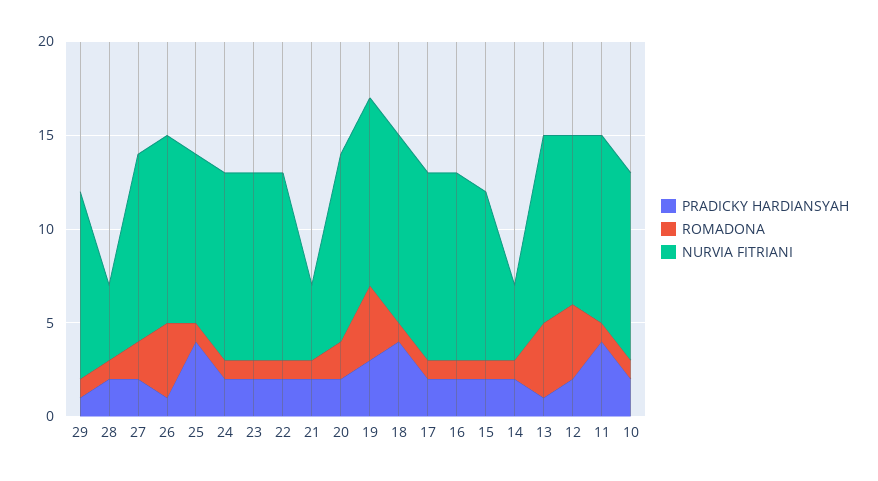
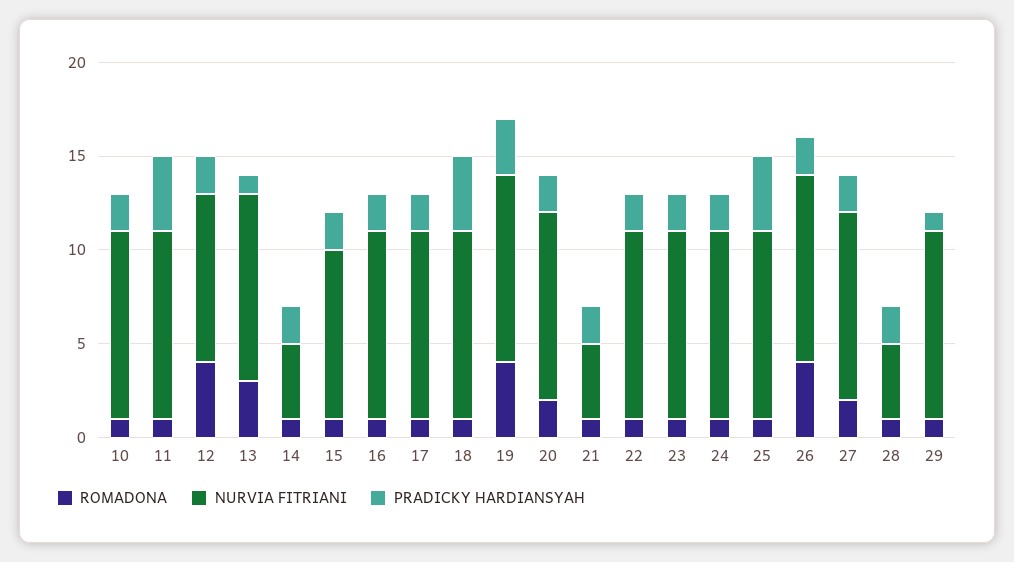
  {
    "PRADICKY HARDIANSYAH": {
      "29": 1,
      "28": 2,
      "27": 2,
-     "26": 1,
+     "26": 2,
      "25": 4,
      "24": 2,
      "23": 2,
      "22": 2,
      "21": 2,
      "20": 2,
      "19": 3,
      "18": 4,
      "17": 2,
      "16": 2,
      "15": 2,
      "14": 2,
      "13": 1,
      "12": 2,
      "11": 4,
      "10": 2
    },
    "ROMADONA": {
      "29": 1,
      "28": 1,
      "27": 2,
      "26": 4,
      "25": 1,
      "24": 1,
      "23": 1,
      "22": 1,
      "21": 1,
      "20": 2,
      "19": 4,
      "18": 1,
      "17": 1,
      "16": 1,
      "15": 1,
      "14": 1,
-     "13": 4,
+     "13": 3,
      "12": 4,
      "11": 1,
      "10": 1
    },
    "NURVIA FITRIANI": {
      "29": 10,
      "28": 4,
      "27": 10,
      "26": 10,
-     "25": 9,
+     "25": 10,
      "24": 10,
      "23": 10,
      "22": 10,
      "21": 4,
      "20": 10,
      "19": 10,
      "18": 10,
      "17": 10,
      "16": 10,
      "15": 9,
      "14": 4,
      "13": 10,
      "12": 9,
      "11": 10,
      "10": 10
    }
  }

